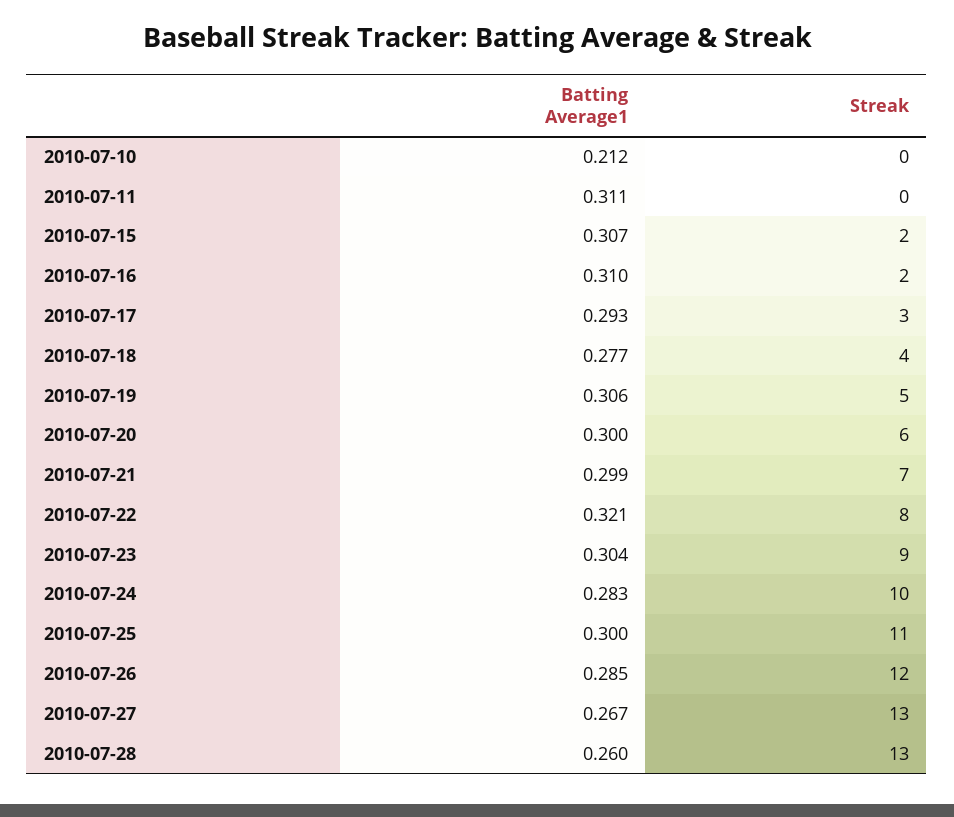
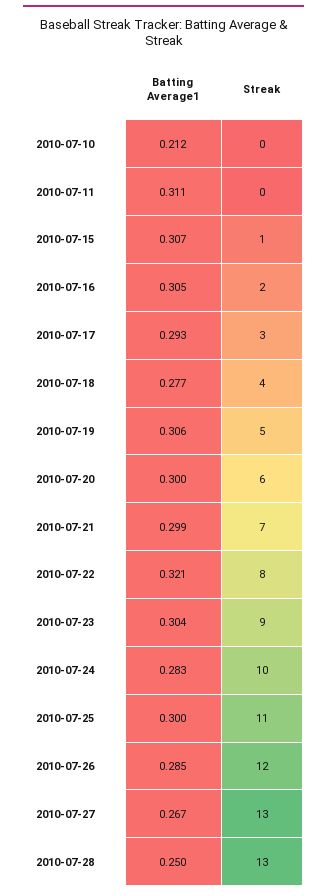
  {
    "Batting Average1": {
      "2010-07-10": 0.212,
      "2010-07-11": 0.311,
      "2010-07-15": 0.307,
-     "2010-07-16": 0.31,
+     "2010-07-16": 0.305,
      "2010-07-17": 0.293,
      "2010-07-18": 0.277,
      "2010-07-19": 0.306,
      "2010-07-20": 0.3,
      "2010-07-21": 0.299,
      "2010-07-22": 0.321,
      "2010-07-23": 0.304,
      "2010-07-24": 0.283,
      "2010-07-25": 0.3,
      "2010-07-26": 0.285,
      "2010-07-27": 0.267,
-     "2010-07-28": 0.26
+     "2010-07-28": 0.25
    },
    "Streak": {
      "2010-07-10": 0,
      "2010-07-11": 0,
-     "2010-07-15": 2,
+     "2010-07-15": 1,
      "2010-07-16": 2,
      "2010-07-17": 3,
      "2010-07-18": 4,
      "2010-07-19": 5,
      "2010-07-20": 6,
      "2010-07-21": 7,
      "2010-07-22": 8,
      "2010-07-23": 9,
      "2010-07-24": 10,
      "2010-07-25": 11,
      "2010-07-26": 12,
      "2010-07-27": 13,
      "2010-07-28": 13
    }
  }

